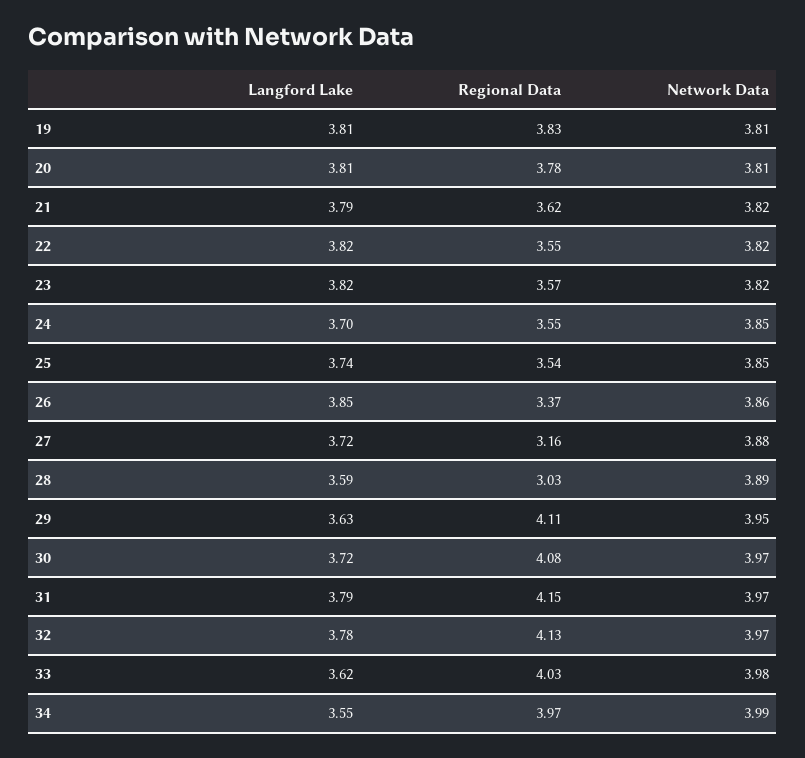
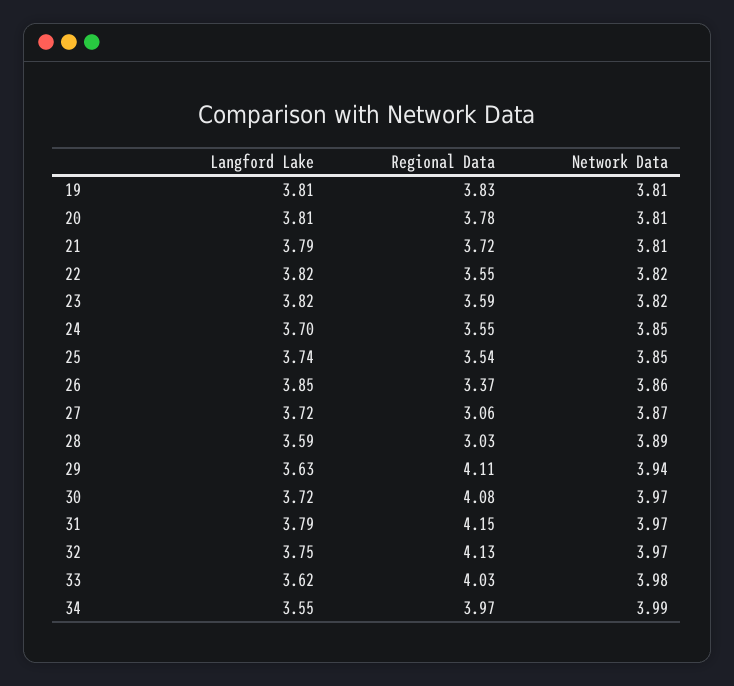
  {
    "Langford Lake": {
      "19": 3.81,
      "20": 3.81,
      "21": 3.79,
      "22": 3.82,
      "23": 3.82,
      "24": 3.7,
      "25": 3.74,
      "26": 3.85,
      "27": 3.72,
      "28": 3.59,
      "29": 3.63,
      "30": 3.72,
      "31": 3.79,
-     "32": 3.78,
+     "32": 3.75,
      "33": 3.62,
      "34": 3.55
    },
    "Regional Data": {
      "19": 3.83,
      "20": 3.78,
-     "21": 3.62,
+     "21": 3.72,
      "22": 3.55,
-     "23": 3.57,
+     "23": 3.59,
      "24": 3.55,
      "25": 3.54,
      "26": 3.37,
-     "27": 3.16,
+     "27": 3.06,
      "28": 3.03,
      "29": 4.11,
      "30": 4.08,
      "31": 4.15,
      "32": 4.13,
      "33": 4.03,
      "34": 3.97
    },
    "Network Data": {
      "19": 3.81,
      "20": 3.81,
-     "21": 3.82,
+     "21": 3.81,
      "22": 3.82,
      "23": 3.82,
      "24": 3.85,
      "25": 3.85,
      "26": 3.86,
-     "27": 3.88,
+     "27": 3.87,
      "28": 3.89,
-     "29": 3.95,
+     "29": 3.94,
      "30": 3.97,
      "31": 3.97,
      "32": 3.97,
      "33": 3.98,
      "34": 3.99
    }
  }

